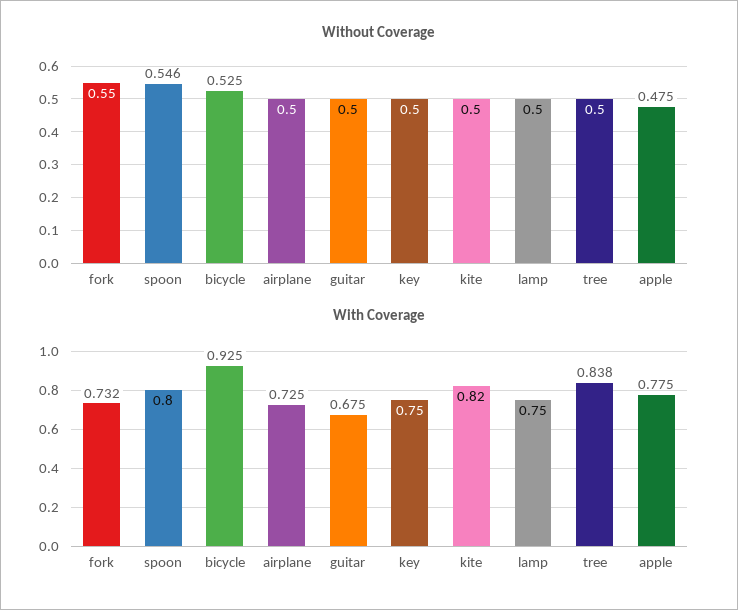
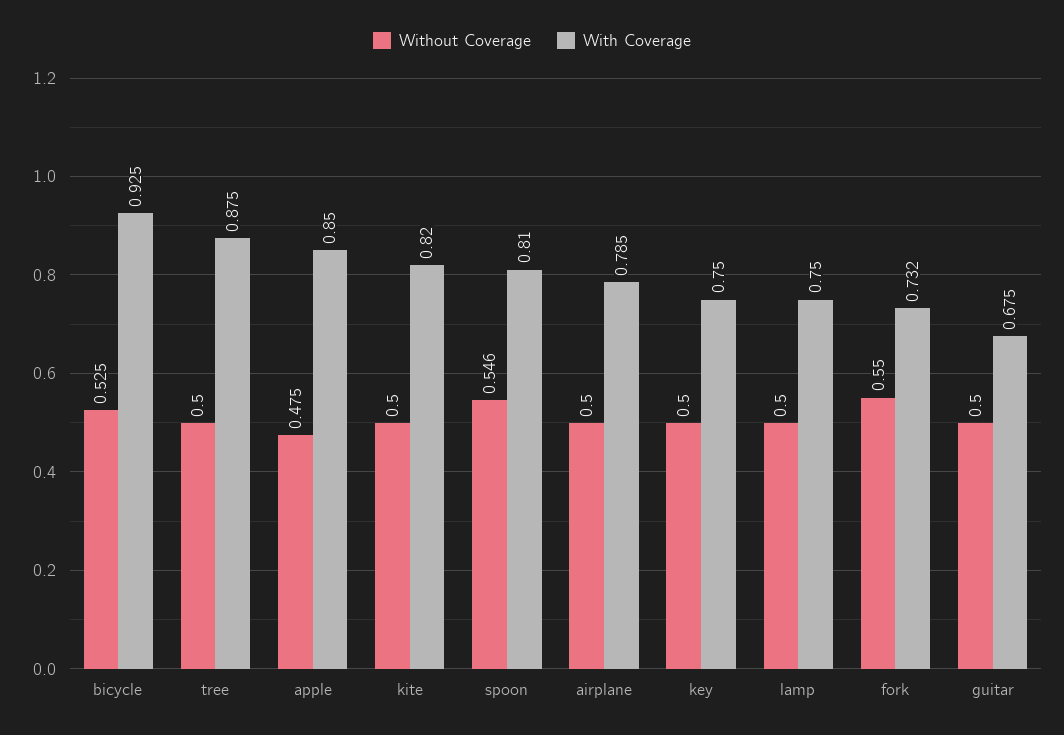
  {
    "Without Coverage": {
      "fork": 0.55,
      "spoon": 0.546,
      "bicycle": 0.525,
      "airplane": 0.5,
      "guitar": 0.5,
      "key": 0.5,
      "kite": 0.5,
      "lamp": 0.5,
      "tree": 0.5,
      "apple": 0.475
    },
    "With Coverage": {
      "fork": 0.732,
-     "spoon": 0.8,
+     "spoon": 0.81,
      "bicycle": 0.925,
-     "airplane": 0.725,
+     "airplane": 0.785,
      "guitar": 0.675,
      "key": 0.75,
      "kite": 0.82,
      "lamp": 0.75,
-     "tree": 0.838,
+     "tree": 0.875,
-     "apple": 0.775
+     "apple": 0.85
    }
  }

